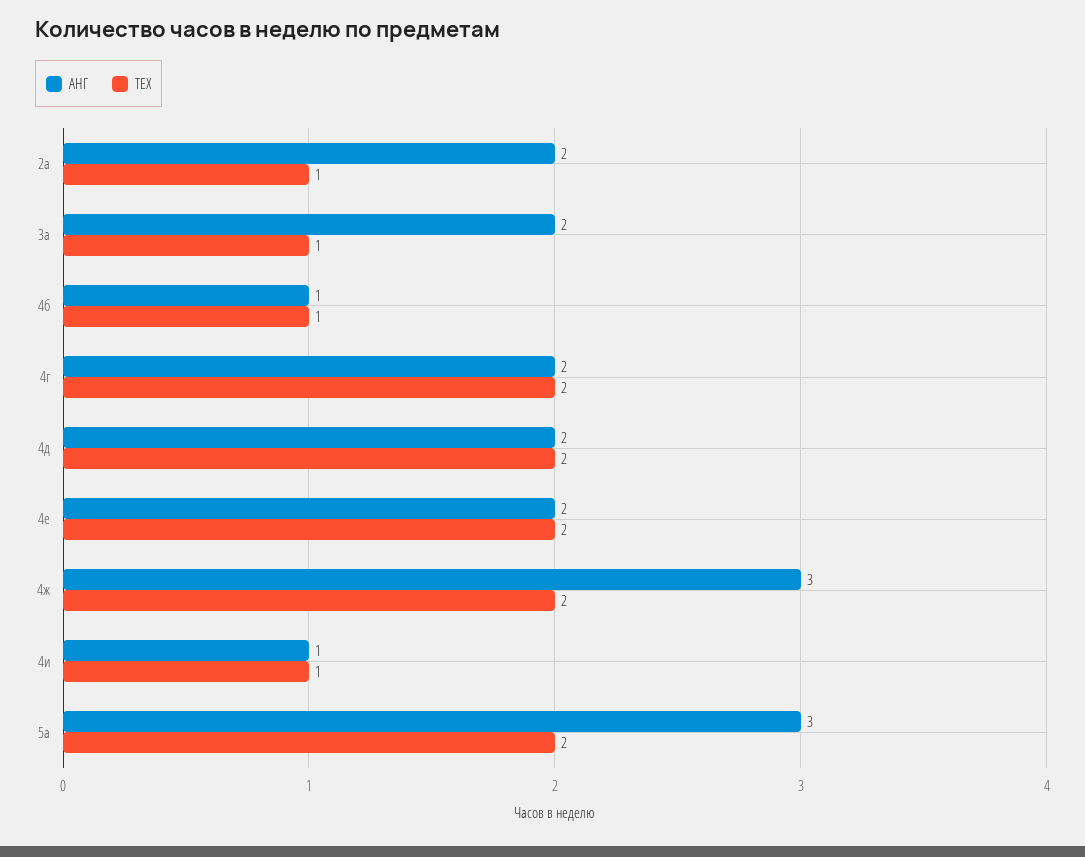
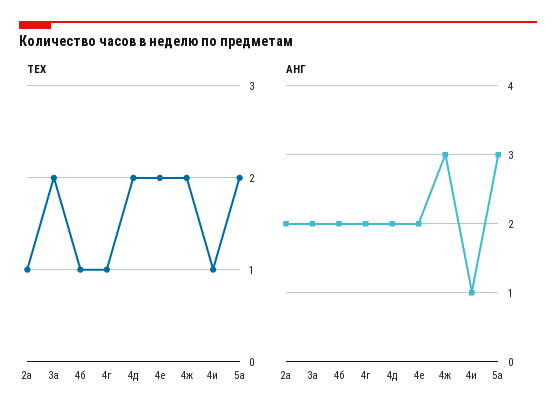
  {
    "АНГ": {
      "2а": 2,
      "3а": 2,
-     "4б": 1,
+     "4б": 2,
      "4г": 2,
      "4д": 2,
      "4е": 2,
      "4ж": 3,
      "4и": 1,
      "5а": 3
    },
    "ТЕХ": {
      "2а": 1,
-     "3а": 1,
+     "3а": 2,
      "4б": 1,
-     "4г": 2,
+     "4г": 1,
      "4д": 2,
      "4е": 2,
      "4ж": 2,
      "4и": 1,
      "5а": 2
    }
  }

